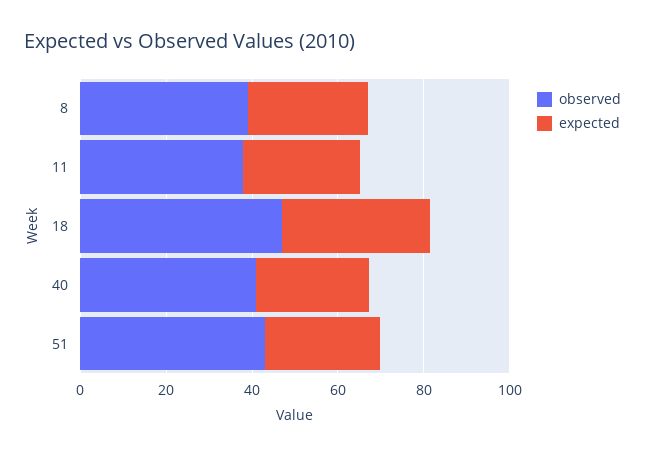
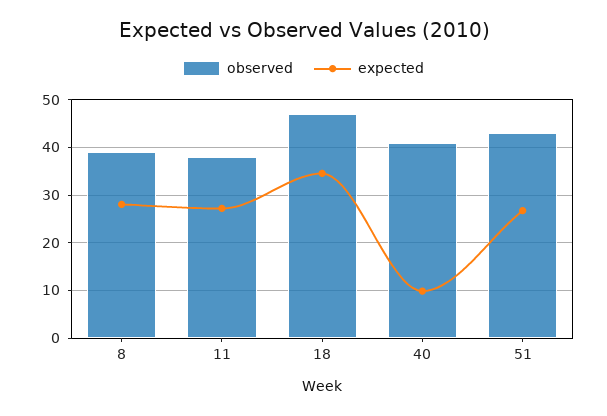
  {
    "observed": {
      "8": 40,
      "11": 38,
      "18": 48,
      "40": 42,
      "51": 44
    },
    "expected": {
      "8": 28,
      "11": 28,
      "18": 34,
-     "40": 25,
+     "40": 10,
      "51": 26
    }
  }

